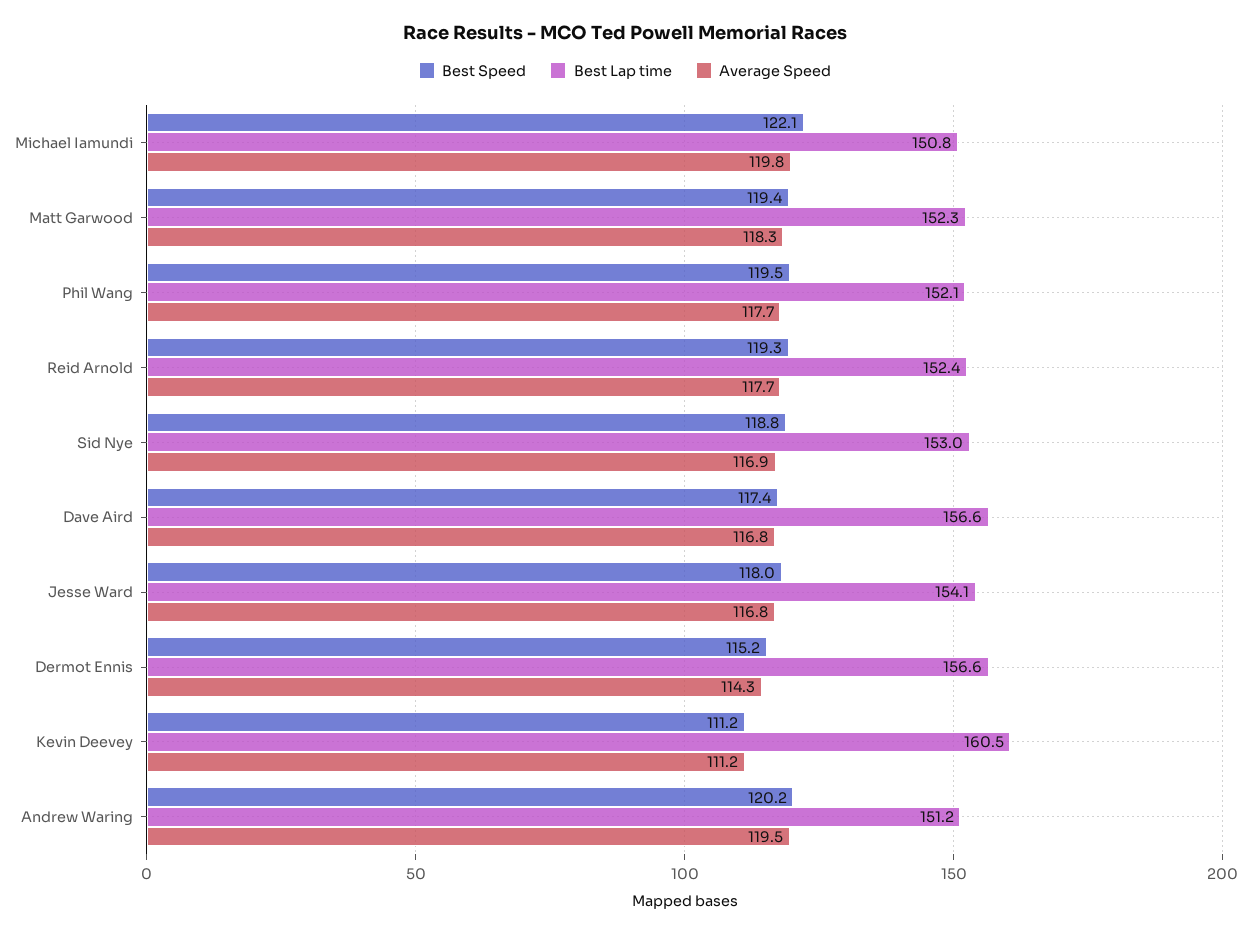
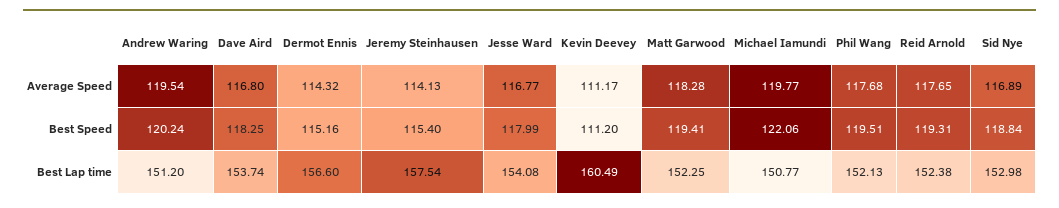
  {
    "Best Speed": {
      "Michael Iamundi": 122.06,
      "Matt Garwood": 119.41,
      "Phil Wang": 119.51,
      "Reid Arnold": 119.31,
      "Sid Nye": 118.84,
-     "Dave Aird": 117.4,
+     "Dave Aird": 118.25,
      "Jesse Ward": 117.99,
      "Dermot Ennis": 115.16,
      "Kevin Deevey": 111.2,
-     "Andrew Waring": 120.24
+     "Andrew Waring": 120.24,
+     "Jeremy Steinhausen": 115.4
    },
    "Best Lap time": {
      "Michael Iamundi": 150.77,
      "Matt Garwood": 152.25,
      "Phil Wang": 152.13,
      "Reid Arnold": 152.38,
      "Sid Nye": 152.98,
-     "Dave Aird": 156.6,
+     "Dave Aird": 153.74,
      "Jesse Ward": 154.08,
      "Dermot Ennis": 156.6,
      "Kevin Deevey": 160.49,
-     "Andrew Waring": 151.2
+     "Andrew Waring": 151.2,
+     "Jeremy Steinhausen": 157.54
    },
    "Average Speed": {
      "Michael Iamundi": 119.77,
      "Matt Garwood": 118.28,
      "Phil Wang": 117.68,
      "Reid Arnold": 117.65,
      "Sid Nye": 116.89,
      "Dave Aird": 116.8,
      "Jesse Ward": 116.77,
      "Dermot Ennis": 114.32,
      "Kevin Deevey": 111.17,
-     "Andrew Waring": 119.54
+     "Andrew Waring": 119.54,
+     "Jeremy Steinhausen": 114.13
    }
  }

